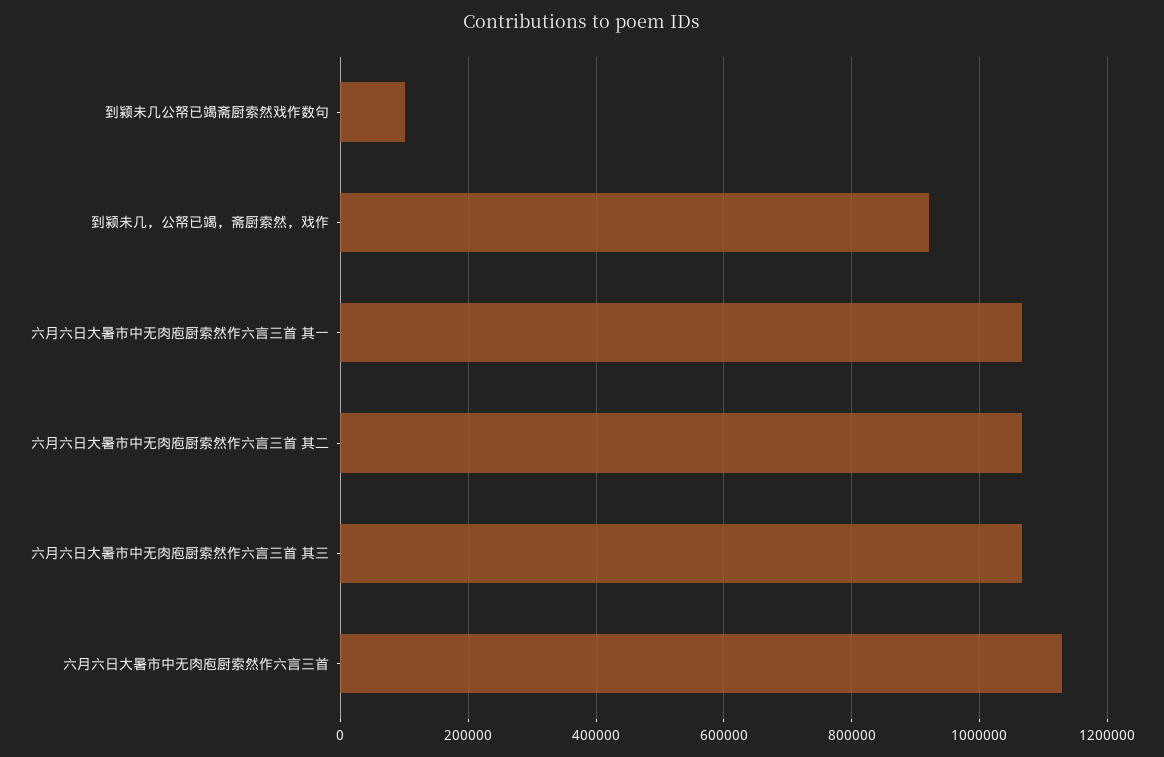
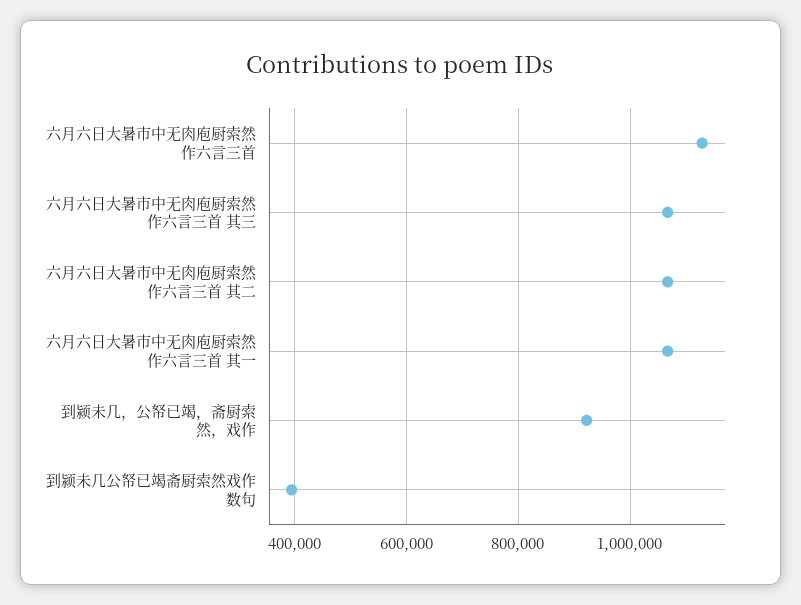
  {
-   "到颍未几公帑已竭斋厨索然戏作数句": 100000,
+   "到颍未几公帑已竭斋厨索然戏作数句": 400000,
    "到颍未几，公帑已竭，斋厨索然，戏作": 920000,
    "六月六日大暑市中无肉庖厨索然作六言三首 其一": 1060000,
    "六月六日大暑市中无肉庖厨索然作六言三首 其二": 1060000,
    "六月六日大暑市中无肉庖厨索然作六言三首 其三": 1060000,
    "六月六日大暑市中无肉庖厨索然作六言三首": 1120000
  }

